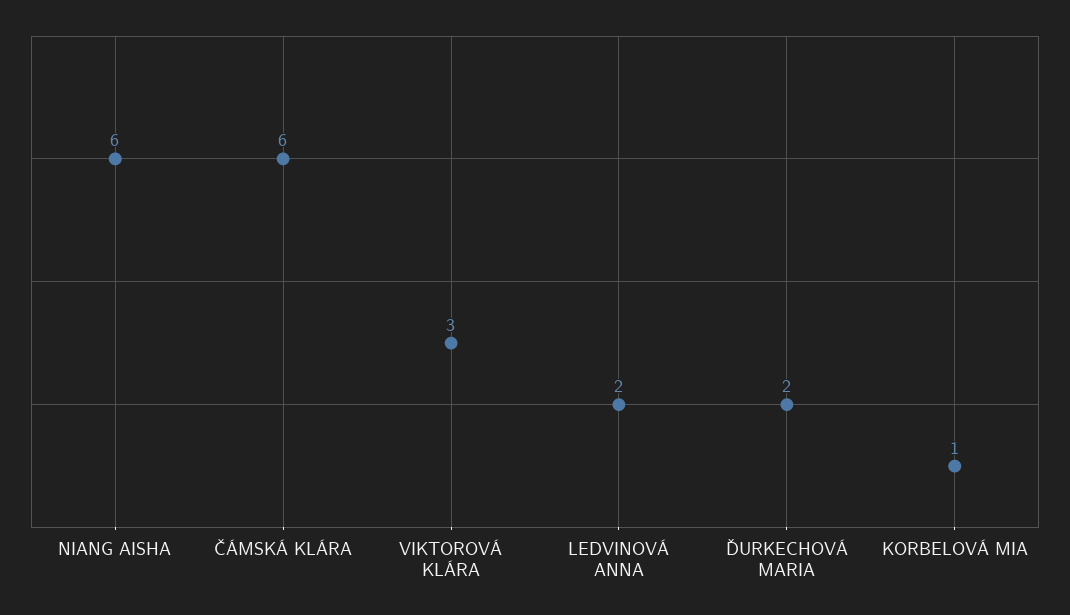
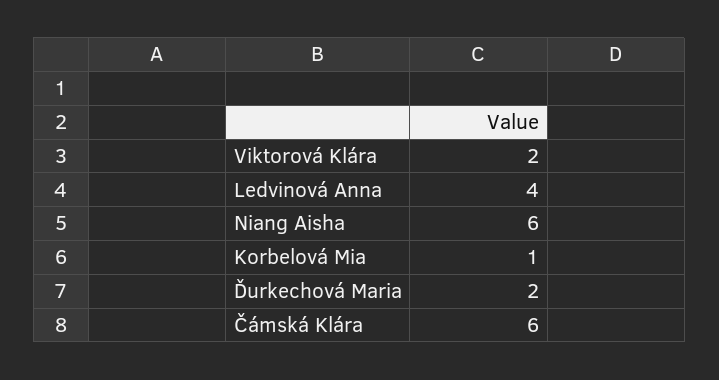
  {
    "NIANG AISHA": 6,
    "ČÁMSKÁ KLÁRA": 6,
-   "VIKTOROVÁ KLÁRA": 3,
+   "VIKTOROVÁ KLÁRA": 2,
-   "LEDVINOVÁ ANNA": 2,
+   "LEDVINOVÁ ANNA": 4,
    "ĎURKECHOVÁ MARIA": 2,
    "KORBELOVÁ MIA": 1
  }

